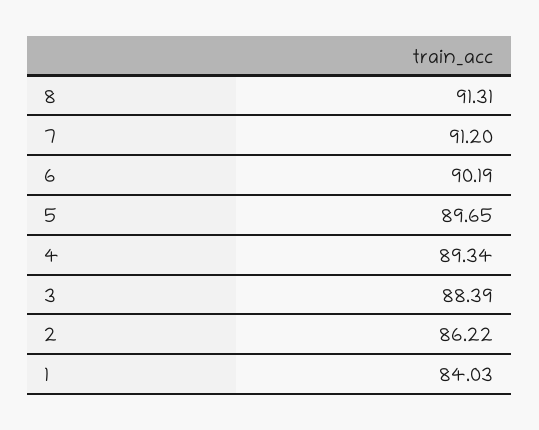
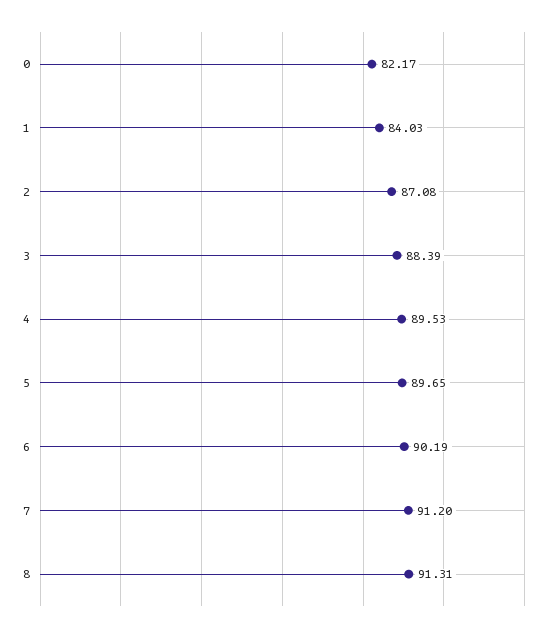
  {
    "8": 91.31,
    "7": 91.2,
    "6": 90.19,
    "5": 89.65,
-   "4": 89.34,
+   "4": 89.53,
    "3": 88.39,
-   "2": 86.22,
+   "2": 87.08,
-   "1": 84.03
+   "1": 84.03,
+   "0": 82.17
  }

